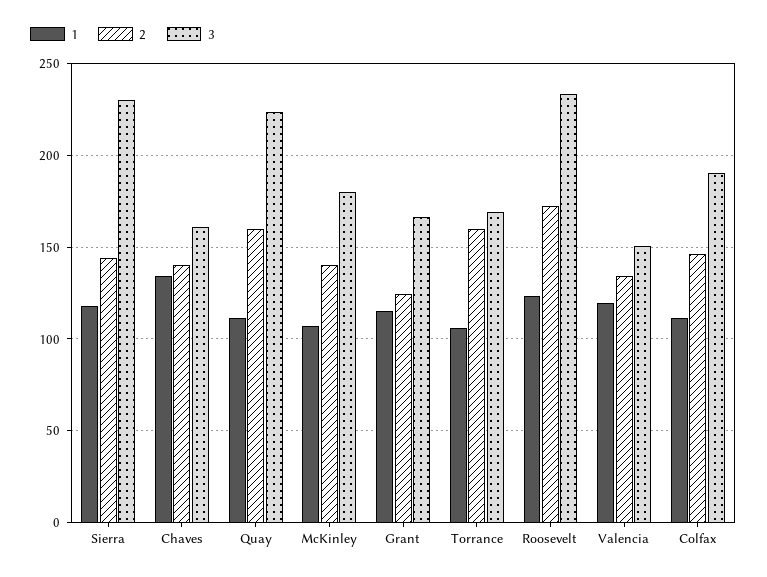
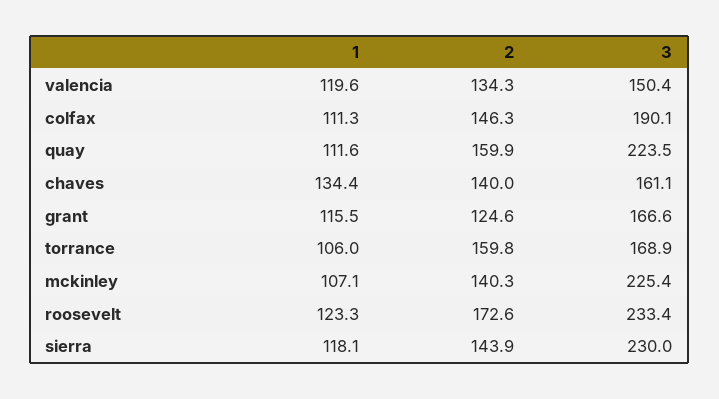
  {
    "1": {
      "Sierra": 118.1,
      "Chaves": 134.4,
      "Quay": 111.6,
      "McKinley": 107.1,
      "Grant": 115.5,
      "Torrance": 106,
      "Roosevelt": 123.3,
      "Valencia": 119.6,
      "Colfax": 111.3
    },
    "2": {
      "Sierra": 143.9,
      "Chaves": 140,
      "Quay": 159.9,
      "McKinley": 140.3,
      "Grant": 124.6,
      "Torrance": 159.8,
      "Roosevelt": 172.6,
      "Valencia": 134.3,
      "Colfax": 146.3
    },
    "3": {
      "Sierra": 230,
      "Chaves": 161.1,
      "Quay": 223.5,
-     "McKinley": 180,
+     "McKinley": 225.4,
      "Grant": 166.6,
      "Torrance": 168.9,
      "Roosevelt": 233.4,
      "Valencia": 150.4,
      "Colfax": 190.1
    }
  }

